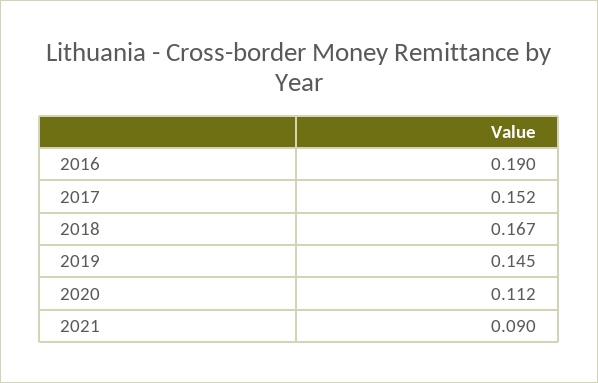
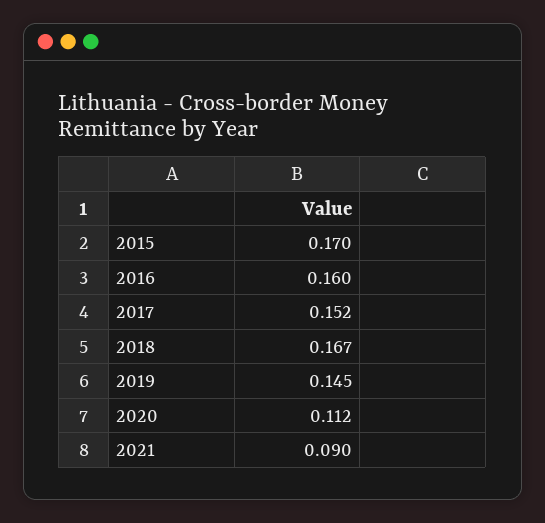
  {
-   "2016": 0.19,
+   "2016": 0.16,
    "2017": 0.152,
    "2018": 0.167,
    "2019": 0.145,
    "2020": 0.112,
-   "2021": 0.09
+   "2021": 0.09,
+   "2015": 0.17
  }

